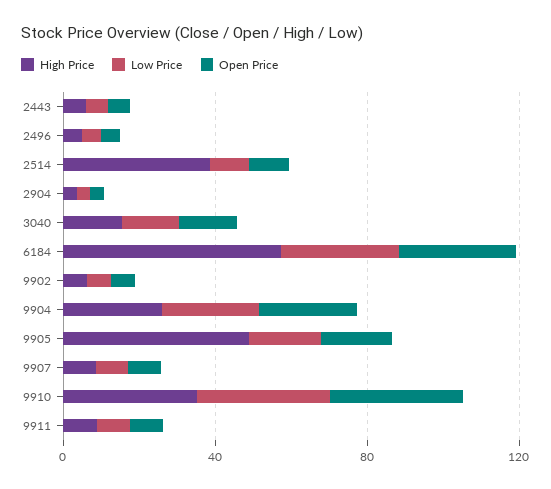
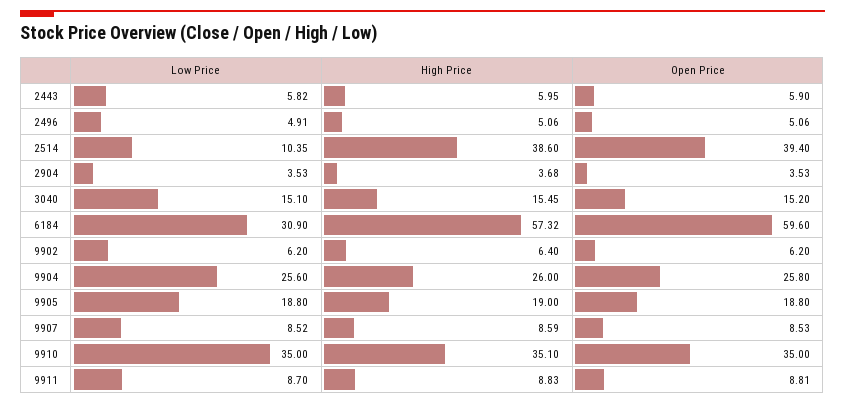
  {
    "High Price": {
      "2443": 5.95,
      "2496": 5.06,
      "2514": 38.6,
      "2904": 3.68,
      "3040": 15.45,
      "6184": 57.32,
      "9902": 6.4,
      "9904": 26,
-     "9905": 50,
+     "9905": 19,
      "9907": 8.59,
      "9910": 35.1,
      "9911": 8.83
    },
    "Low Price": {
      "2443": 5.82,
      "2496": 4.91,
      "2514": 10.35,
      "2904": 3.53,
      "3040": 15.1,
      "6184": 30.9,
      "9902": 6.2,
      "9904": 25.6,
      "9905": 18.8,
      "9907": 8.52,
      "9910": 35,
      "9911": 8.7
    },
    "Open Price": {
      "2443": 5.9,
      "2496": 5.06,
-     "2514": 10,
+     "2514": 39.4,
      "2904": 3.53,
      "3040": 15.2,
-     "6184": 30,
+     "6184": 59.6,
      "9902": 6.2,
      "9904": 25.8,
      "9905": 18.8,
      "9907": 8.53,
      "9910": 35,
      "9911": 8.81
    }
  }

